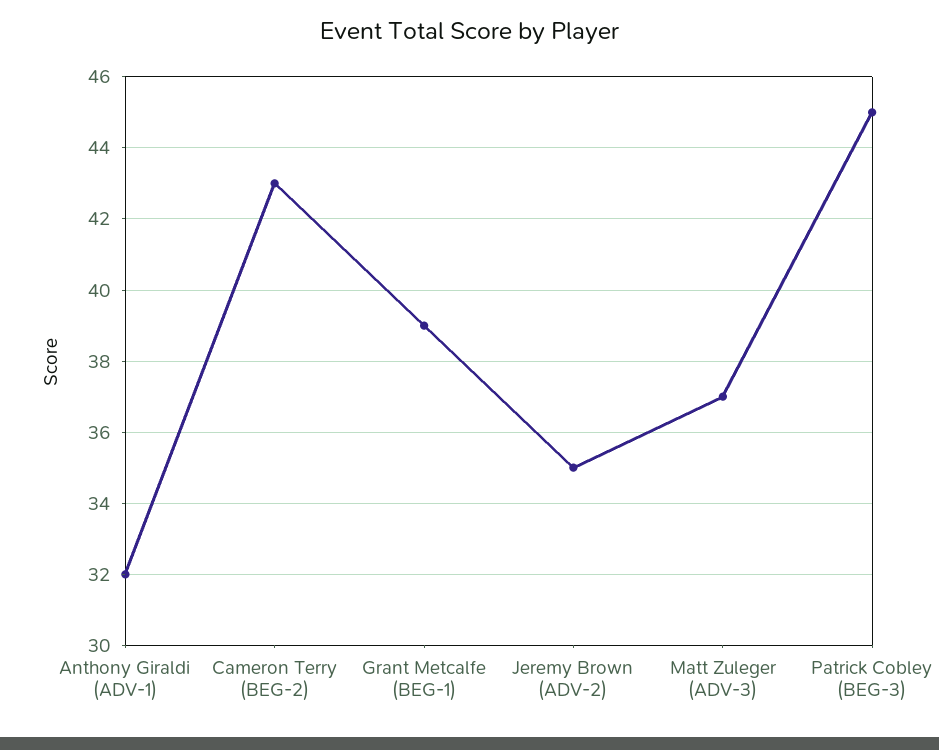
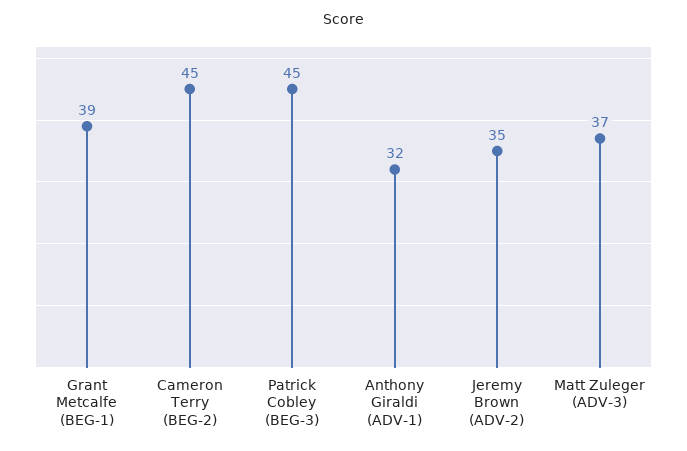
  {
    "Anthony Giraldi (ADV-1)": 32,
-   "Cameron Terry (BEG-2)": 43,
+   "Cameron Terry (BEG-2)": 45,
    "Grant Metcalfe (BEG-1)": 39,
    "Jeremy Brown (ADV-2)": 35,
    "Matt Zuleger (ADV-3)": 37,
    "Patrick Cobley (BEG-3)": 45
  }

